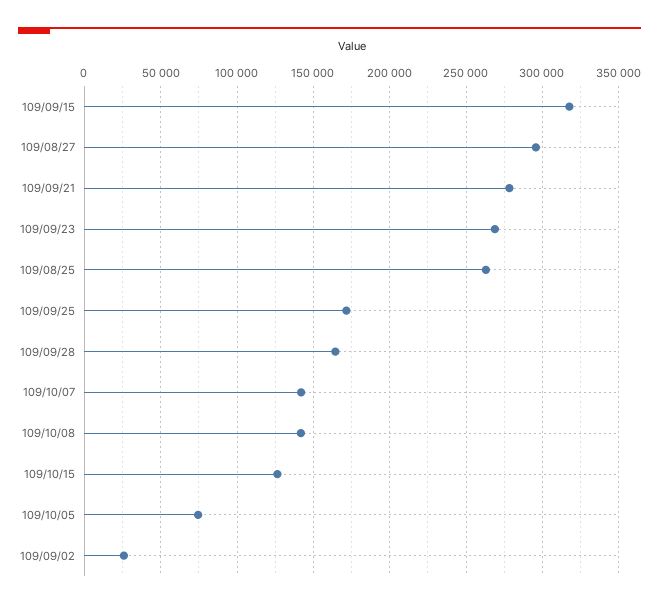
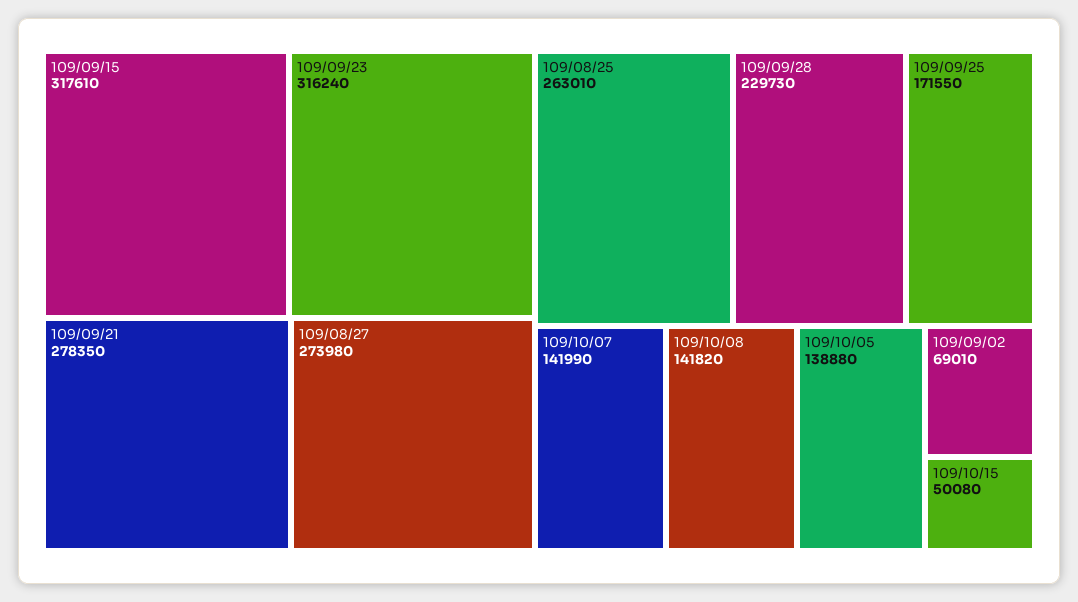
  {
    "109/09/15": 317610,
-   "109/08/27": 295000,
+   "109/08/27": 273980,
    "109/09/21": 278350,
-   "109/09/23": 270000,
+   "109/09/23": 316240,
    "109/08/25": 263010,
    "109/09/25": 171550,
-   "109/09/28": 165000,
+   "109/09/28": 229730,
    "109/10/07": 141990,
    "109/10/08": 141820,
-   "109/10/15": 125000,
+   "109/10/15": 50080,
-   "109/10/05": 75000,
+   "109/10/05": 138880,
-   "109/09/02": 25000
+   "109/09/02": 69010
  }

